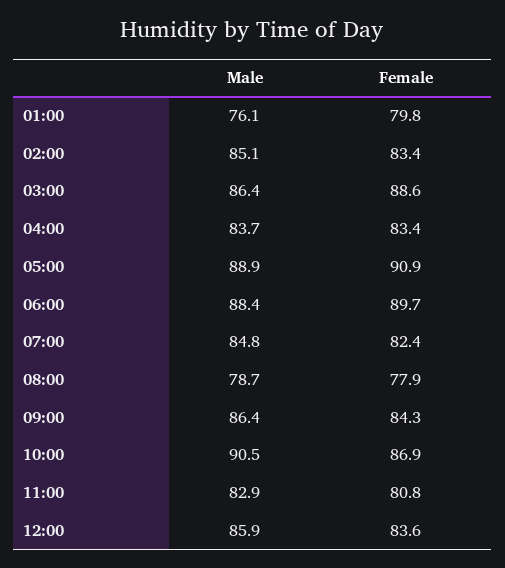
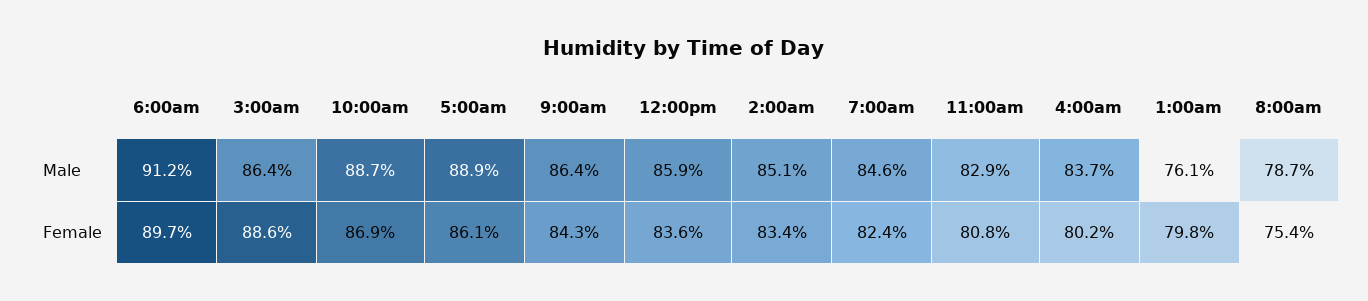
  {
    "Male": {
      "01:00": 76.1,
      "02:00": 85.1,
      "03:00": 86.4,
      "04:00": 83.7,
      "05:00": 88.9,
-     "06:00": 88.4,
+     "06:00": 91.2,
-     "07:00": 84.8,
+     "07:00": 84.6,
      "08:00": 78.7,
      "09:00": 86.4,
-     "10:00": 90.5,
+     "10:00": 88.7,
      "11:00": 82.9,
      "12:00": 85.9
    },
    "Female": {
      "01:00": 79.8,
      "02:00": 83.4,
      "03:00": 88.6,
-     "04:00": 83.4,
+     "04:00": 80.2,
-     "05:00": 90.9,
+     "05:00": 86.1,
      "06:00": 89.7,
      "07:00": 82.4,
-     "08:00": 77.9,
+     "08:00": 75.4,
      "09:00": 84.3,
      "10:00": 86.9,
      "11:00": 80.8,
      "12:00": 83.6
    }
  }

